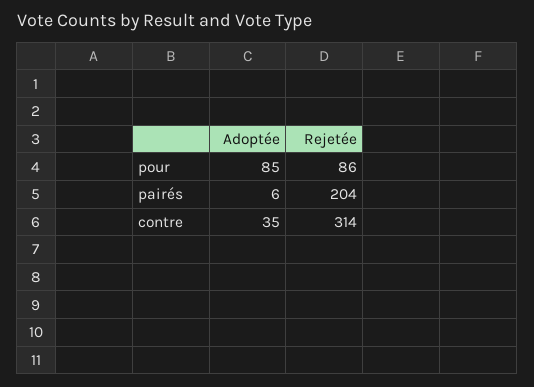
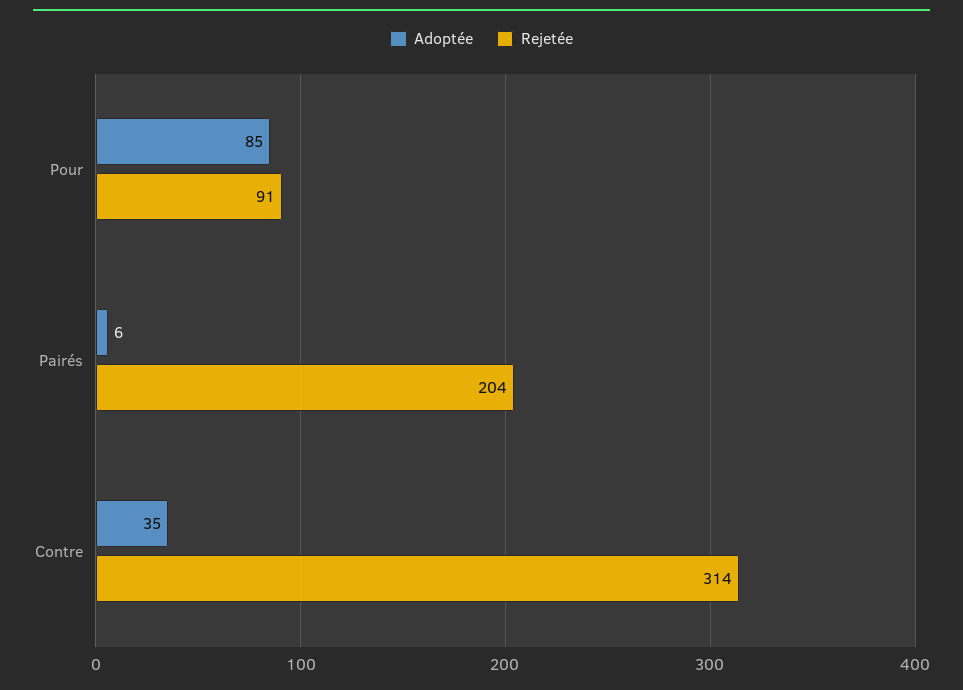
  {
    "Adoptée": {
      "pour": 85,
      "pairés": 6,
      "contre": 35
    },
    "Rejetée": {
-     "pour": 86,
+     "pour": 91,
      "pairés": 204,
      "contre": 314
    }
  }

